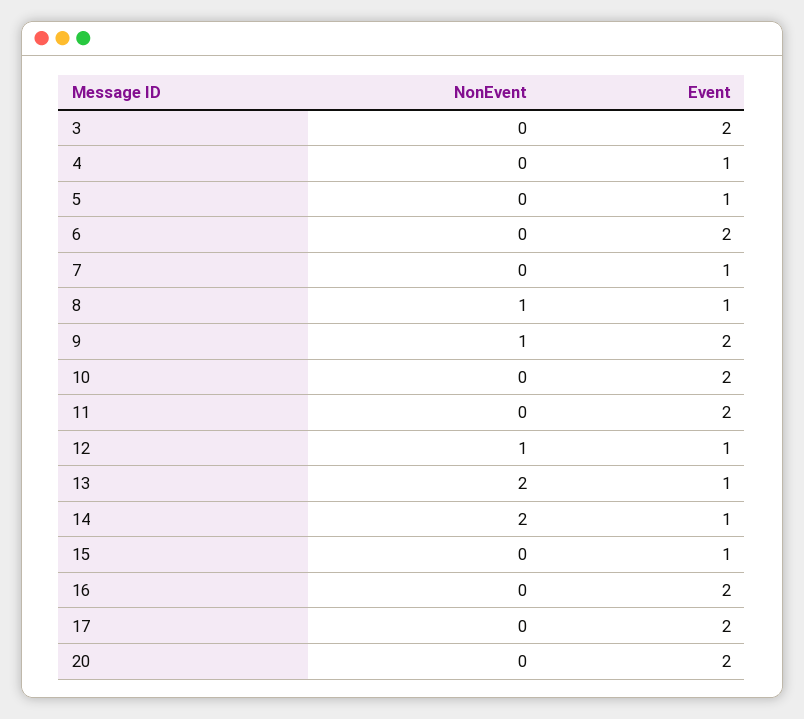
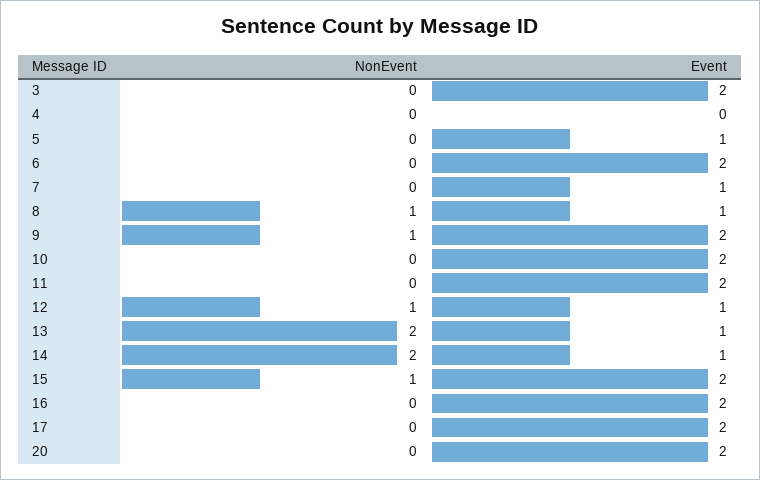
  {
    "NonEvent": {
      "3": 0,
      "4": 0,
      "5": 0,
      "6": 0,
      "7": 0,
      "8": 1,
      "9": 1,
      "10": 0,
      "11": 0,
      "12": 1,
      "13": 2,
      "14": 2,
-     "15": 0,
+     "15": 1,
      "16": 0,
      "17": 0,
      "20": 0
    },
    "Event": {
      "3": 2,
-     "4": 1,
+     "4": 0,
      "5": 1,
      "6": 2,
      "7": 1,
      "8": 1,
      "9": 2,
      "10": 2,
      "11": 2,
      "12": 1,
      "13": 1,
      "14": 1,
-     "15": 1,
+     "15": 2,
      "16": 2,
      "17": 2,
      "20": 2
    }
  }

